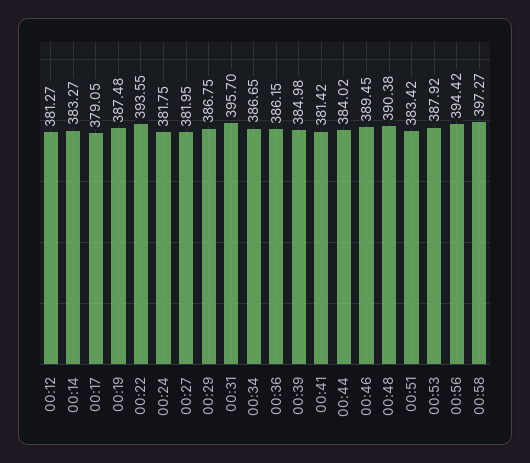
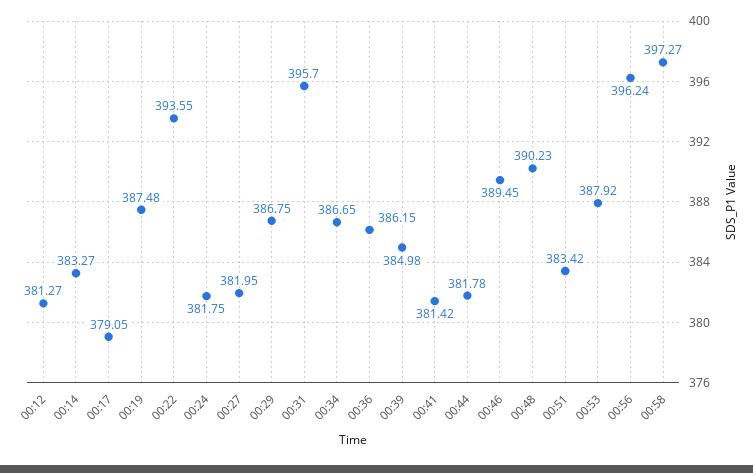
  {
    "00:12": 381.27,
    "00:14": 383.27,
    "00:17": 379.05,
    "00:19": 387.48,
    "00:22": 393.55,
    "00:24": 381.75,
    "00:27": 381.95,
    "00:29": 386.75,
    "00:31": 395.7,
    "00:34": 386.65,
    "00:36": 386.15,
    "00:39": 384.98,
    "00:41": 381.42,
-   "00:44": 384.02,
+   "00:44": 381.78,
    "00:46": 389.45,
-   "00:48": 390.38,
+   "00:48": 390.23,
    "00:51": 383.42,
    "00:53": 387.92,
-   "00:56": 394.42,
+   "00:56": 396.24,
    "00:58": 397.27
  }

